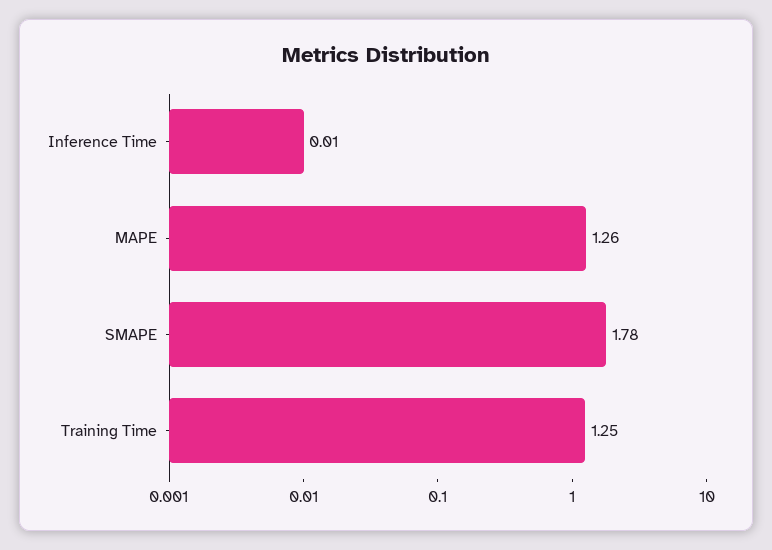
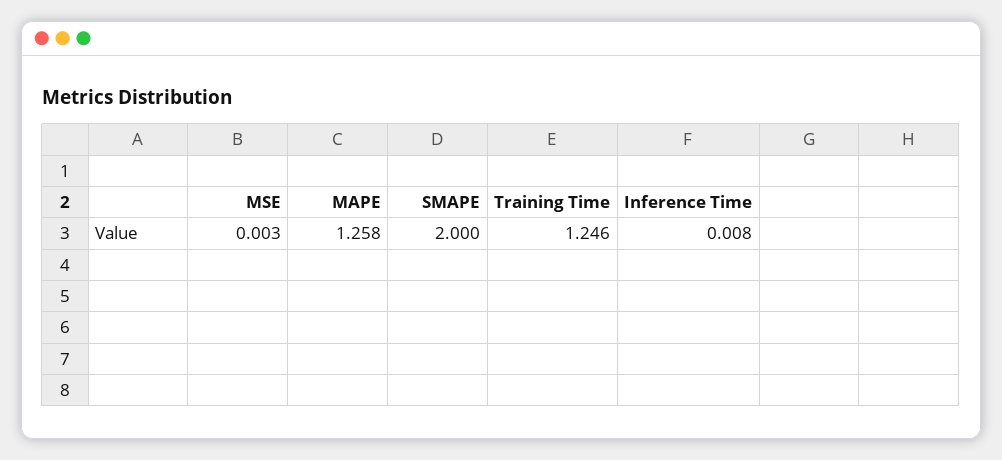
  {
    "Inference Time": 0.008,
    "MAPE": 1.258,
-   "SMAPE": 1.78,
+   "SMAPE": 2,
-   "Training Time": 1.246
+   "Training Time": 1.246,
+   "MSE": 0.003
  }

